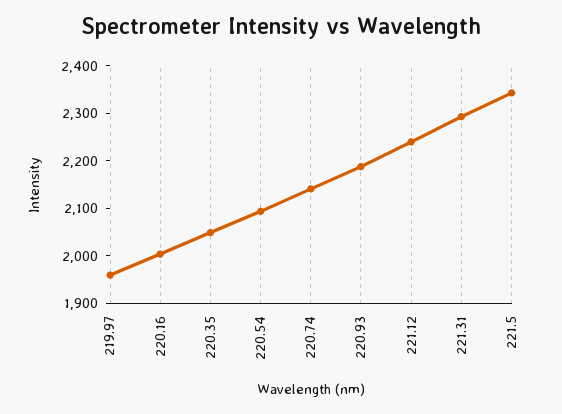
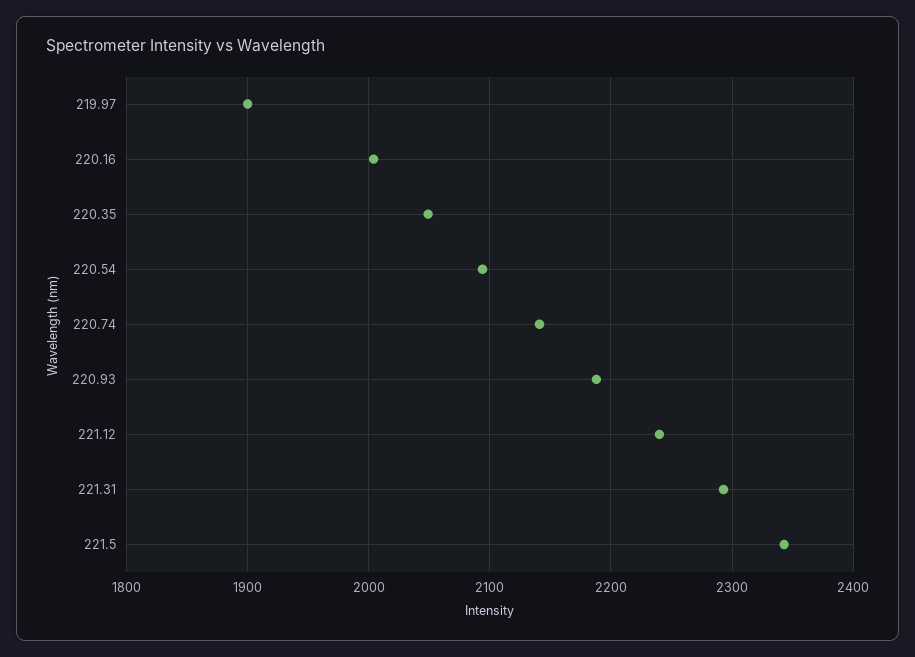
  {
-   "219.97": 1960,
+   "219.97": 1900,
    "220.16": 2000,
    "220.35": 2050,
    "220.54": 2090,
    "220.74": 2140,
    "220.93": 2190,
    "221.12": 2240,
    "221.31": 2290,
    "221.5": 2340
  }

